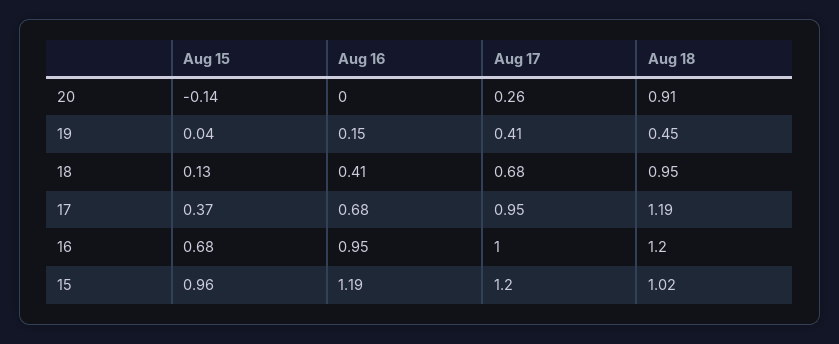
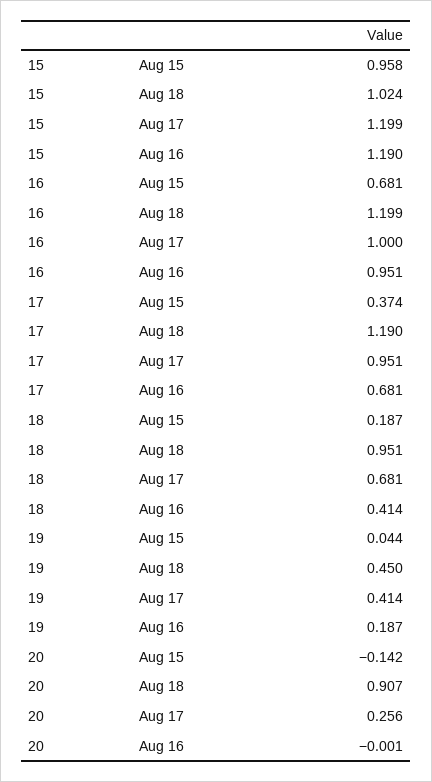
  {
    "Aug 15": {
      "20": -0.142,
      "19": 0.044,
-     "18": 0.13,
+     "18": 0.187,
      "17": 0.374,
      "16": 0.681,
      "15": 0.958
    },
    "Aug 16": {
      "20": -0.001,
-     "19": 0.15,
+     "19": 0.187,
      "18": 0.414,
      "17": 0.681,
      "16": 0.951,
      "15": 1.19
    },
    "Aug 17": {
      "20": 0.256,
      "19": 0.414,
      "18": 0.681,
      "17": 0.951,
      "16": 1,
      "15": 1.199
    },
    "Aug 18": {
      "20": 0.907,
      "19": 0.45,
      "18": 0.951,
      "17": 1.19,
      "16": 1.199,
      "15": 1.024
    }
  }

